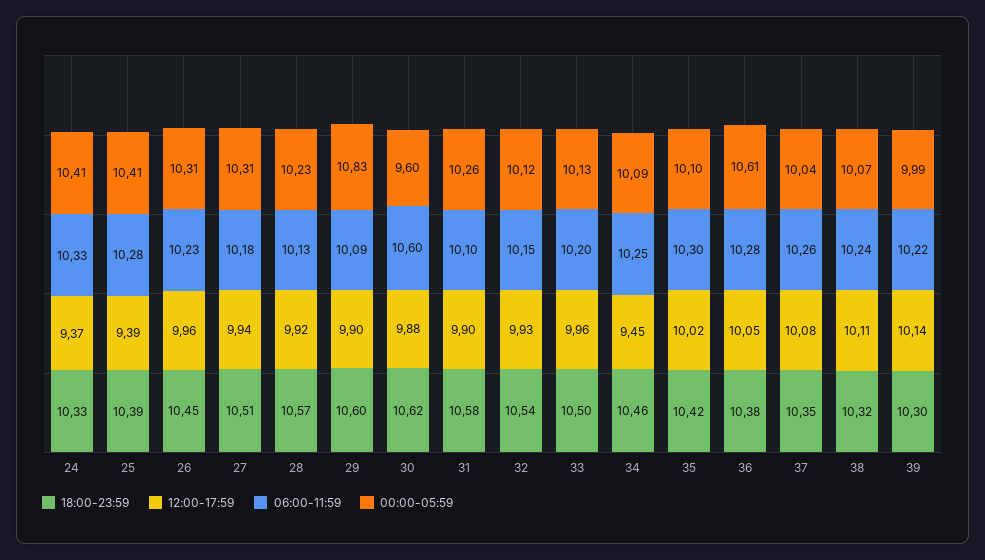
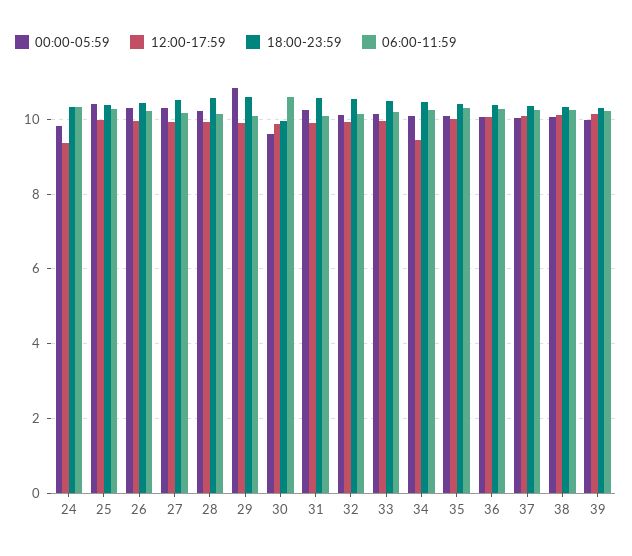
  {
    "18:00-23:59": {
      "24": 10.33,
      "25": 10.39,
      "26": 10.45,
      "27": 10.51,
      "28": 10.57,
      "29": 10.6,
-     "30": 10.62,
+     "30": 10,
      "31": 10.58,
      "32": 10.54,
      "33": 10.5,
      "34": 10.46,
      "35": 10.42,
      "36": 10.38,
      "37": 10.35,
      "38": 10.32,
      "39": 10.3
    },
    "12:00-17:59": {
      "24": 9.37,
-     "25": 9.39,
+     "25": 10,
      "26": 9.96,
      "27": 9.94,
      "28": 9.92,
      "29": 9.9,
      "30": 9.88,
      "31": 9.9,
      "32": 9.93,
      "33": 9.96,
      "34": 9.45,
      "35": 10.02,
      "36": 10.05,
      "37": 10.08,
      "38": 10.11,
      "39": 10.14
    },
    "06:00-11:59": {
      "24": 10.33,
      "25": 10.28,
      "26": 10.23,
      "27": 10.18,
      "28": 10.13,
      "29": 10.09,
      "30": 10.6,
      "31": 10.1,
      "32": 10.15,
      "33": 10.2,
      "34": 10.25,
      "35": 10.3,
      "36": 10.28,
      "37": 10.26,
      "38": 10.24,
      "39": 10.22
    },
    "00:00-05:59": {
-     "24": 10.41,
+     "24": 9.8,
      "25": 10.41,
      "26": 10.31,
      "27": 10.31,
      "28": 10.23,
      "29": 10.83,
      "30": 9.6,
      "31": 10.26,
      "32": 10.12,
      "33": 10.13,
      "34": 10.09,
      "35": 10.1,
-     "36": 10.61,
+     "36": 10,
      "37": 10.04,
      "38": 10.07,
      "39": 9.99
    }
  }

